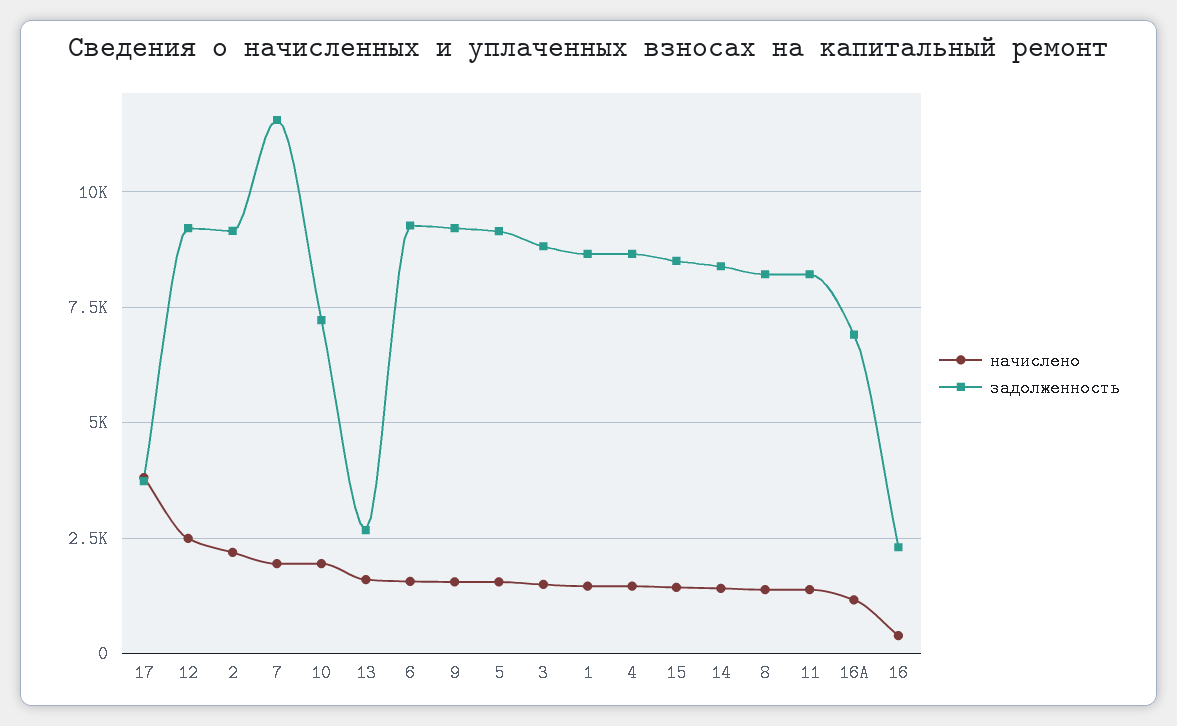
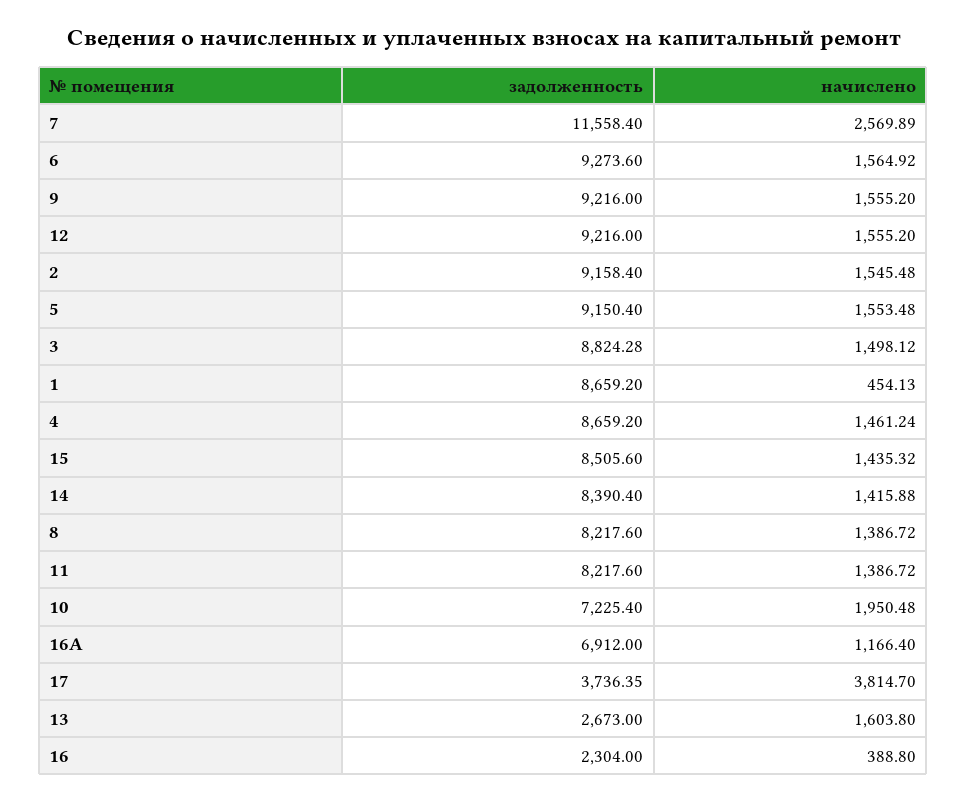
  {
    "начислено": {
      "17": 3814.7,
-     "12": 2500,
+     "12": 1555.2,
-     "2": 2250,
+     "2": 1545.48,
-     "7": 2000,
+     "7": 2569.89,
      "10": 1950.48,
      "13": 1603.8,
      "6": 1564.92,
      "9": 1555.2,
      "5": 1553.48,
      "3": 1498.12,
-     "1": 1500,
+     "1": 454.13,
      "4": 1461.24,
      "15": 1435.32,
      "14": 1415.88,
      "8": 1386.72,
      "11": 1386.72,
      "16А": 1166.4,
      "16": 388.8
    },
    "задолженность": {
      "17": 3736.35,
      "12": 9216,
      "2": 9158.4,
      "7": 11558.4,
      "10": 7225.4,
      "13": 2673,
      "6": 9273.6,
      "9": 9216,
      "5": 9150.4,
      "3": 8824.28,
      "1": 8659.2,
      "4": 8659.2,
      "15": 8505.6,
      "14": 8390.4,
      "8": 8217.6,
      "11": 8217.6,
      "16А": 6912,
      "16": 2304
    }
  }

